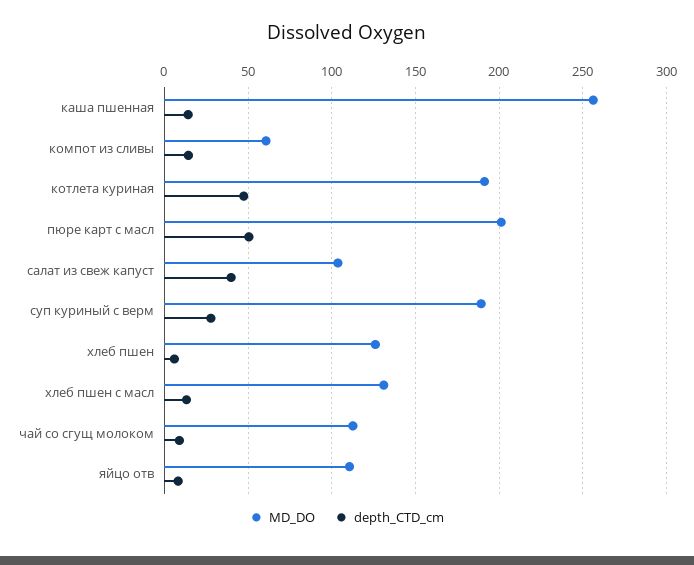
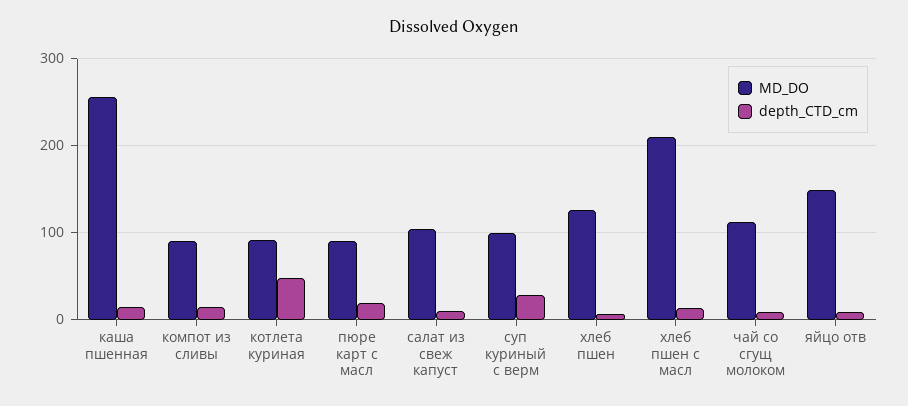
  {
    "MD_DO": {
      "каша пшенная": 255,
-     "компот из сливы": 60,
+     "компот из сливы": 90,
-     "котлета куриная": 190,
+     "котлета куриная": 90,
-     "пюре карт с масл": 200,
+     "пюре карт с масл": 90,
      "салат из свеж капуст": 105,
-     "суп куриный с верм": 190,
+     "суп куриный с верм": 100,
      "хлеб пшен": 125,
-     "хлеб пшен с масл": 130,
+     "хлеб пшен с масл": 210,
      "чай со сгущ молоком": 115,
-     "яйцо отв": 110
+     "яйцо отв": 150
    },
    "depth_CTD_cm": {
      "каша пшенная": 15,
      "компот из сливы": 15,
      "котлета куриная": 45,
-     "пюре карт с масл": 50,
+     "пюре карт с масл": 20,
-     "салат из свеж капуст": 40,
+     "салат из свеж капуст": 10,
      "суп куриный с верм": 30,
      "хлеб пшен": 5,
      "хлеб пшен с масл": 15,
      "чай со сгущ молоком": 10,
      "яйцо отв": 10
    }
  }

